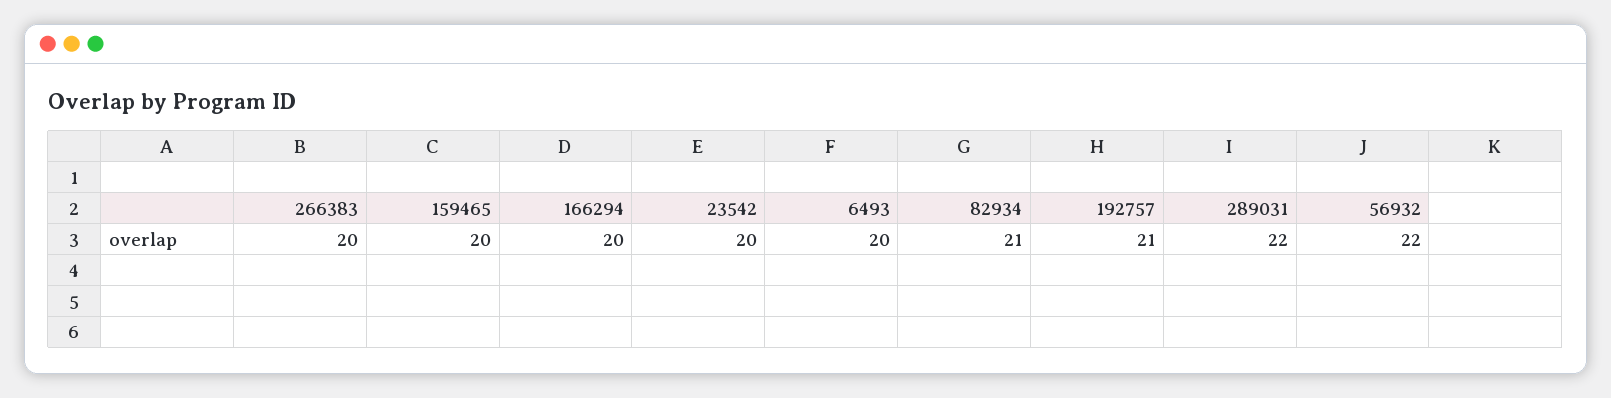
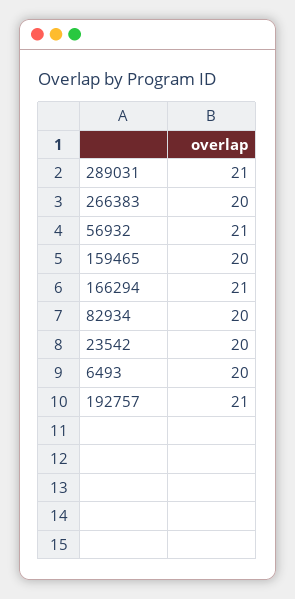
  {
    "266383": 20,
    "159465": 20,
-   "166294": 20,
+   "166294": 21,
    "23542": 20,
    "6493": 20,
-   "82934": 21,
+   "82934": 20,
    "192757": 21,
-   "289031": 22,
+   "289031": 21,
-   "56932": 22
+   "56932": 21
  }

